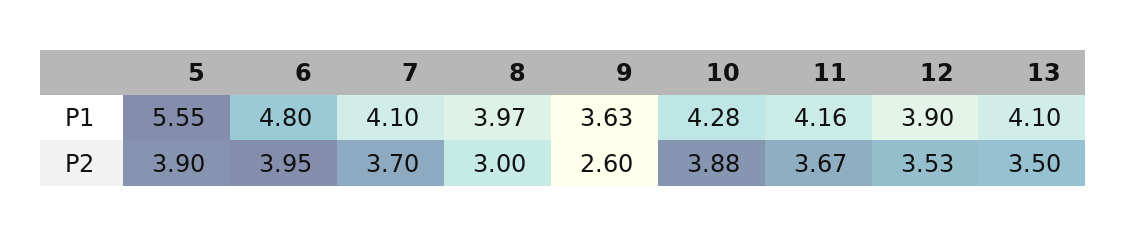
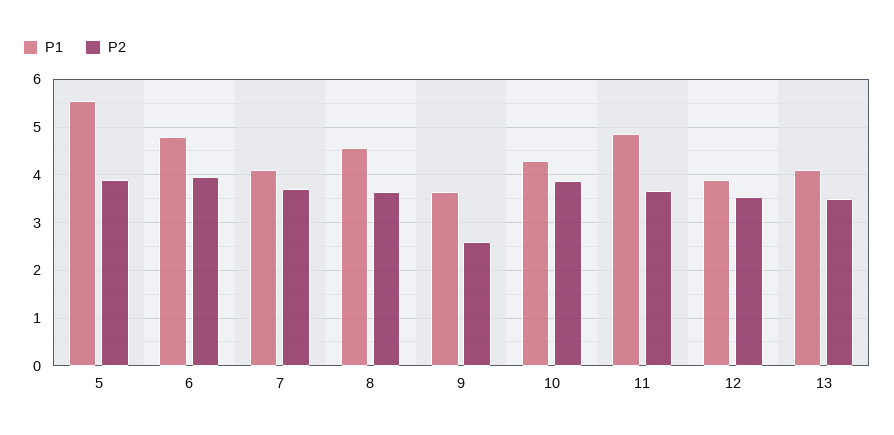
  {
    "P1": {
      "5": 5.55,
      "6": 4.8,
      "7": 4.1,
-     "8": 3.97,
+     "8": 4.6,
      "9": 3.63,
      "10": 4.28,
-     "11": 4.16,
+     "11": 4.8,
      "12": 3.9,
      "13": 4.1
    },
    "P2": {
      "5": 3.9,
      "6": 3.95,
      "7": 3.7,
-     "8": 3,
+     "8": 3.6,
      "9": 2.6,
      "10": 3.88,
      "11": 3.67,
      "12": 3.53,
      "13": 3.5
    }
  }

